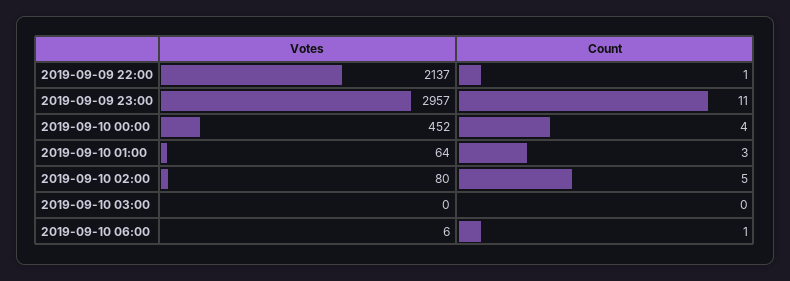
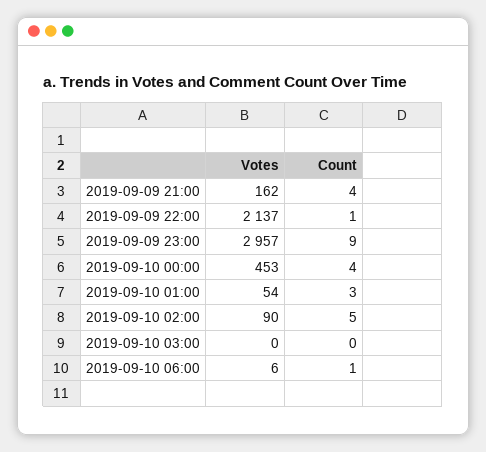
  {
    "Votes": {
      "2019-09-09 22:00": 2137,
      "2019-09-09 23:00": 2957,
-     "2019-09-10 00:00": 452,
+     "2019-09-10 00:00": 453,
-     "2019-09-10 01:00": 64,
+     "2019-09-10 01:00": 54,
-     "2019-09-10 02:00": 80,
+     "2019-09-10 02:00": 90,
      "2019-09-10 03:00": 0,
-     "2019-09-10 06:00": 6
+     "2019-09-10 06:00": 6,
+     "2019-09-09 21:00": 162
    },
    "Count": {
      "2019-09-09 22:00": 1,
-     "2019-09-09 23:00": 11,
+     "2019-09-09 23:00": 9,
      "2019-09-10 00:00": 4,
      "2019-09-10 01:00": 3,
      "2019-09-10 02:00": 5,
      "2019-09-10 03:00": 0,
-     "2019-09-10 06:00": 1
+     "2019-09-10 06:00": 1,
+     "2019-09-09 21:00": 4
    }
  }

